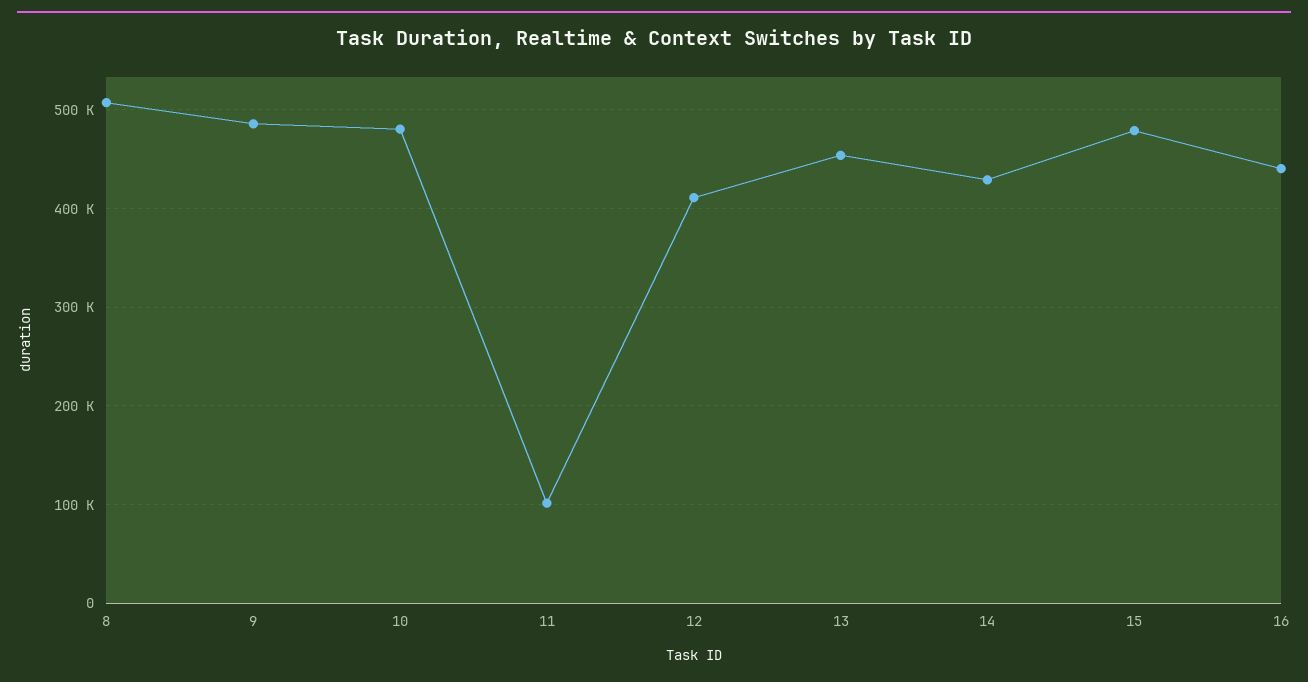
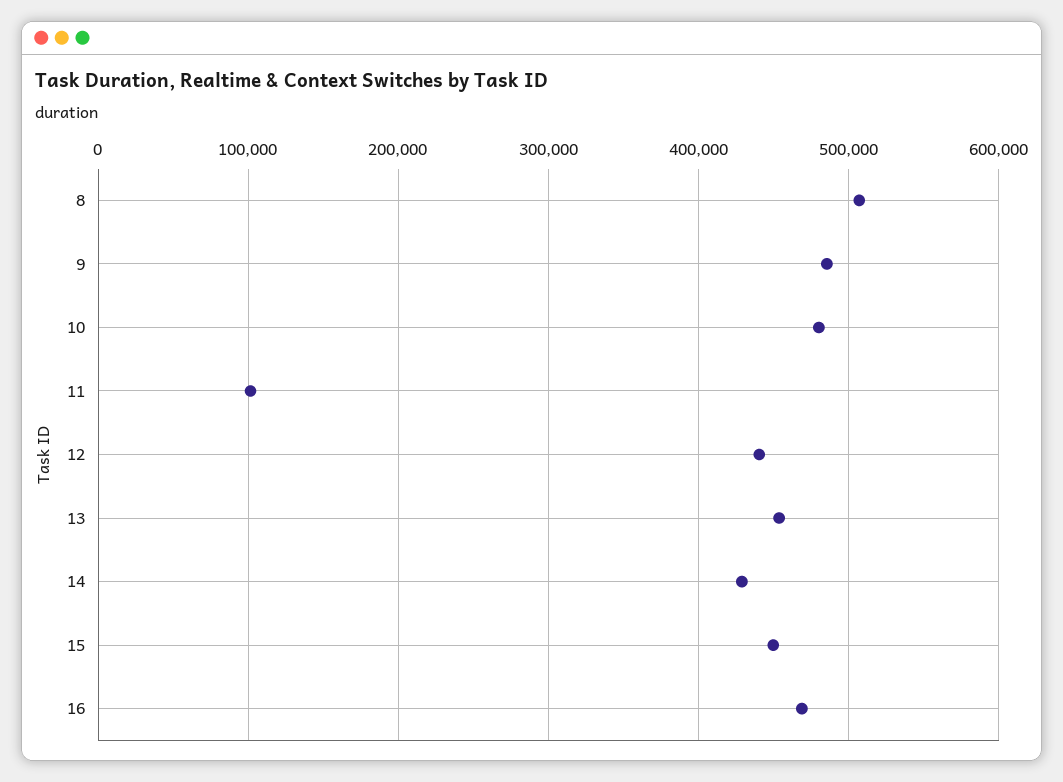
  {
    "8": 510000,
    "9": 490000,
    "10": 480000,
    "11": 100000,
-   "12": 410000,
+   "12": 440000,
    "13": 450000,
    "14": 430000,
-   "15": 480000,
+   "15": 450000,
-   "16": 440000
+   "16": 470000
  }

